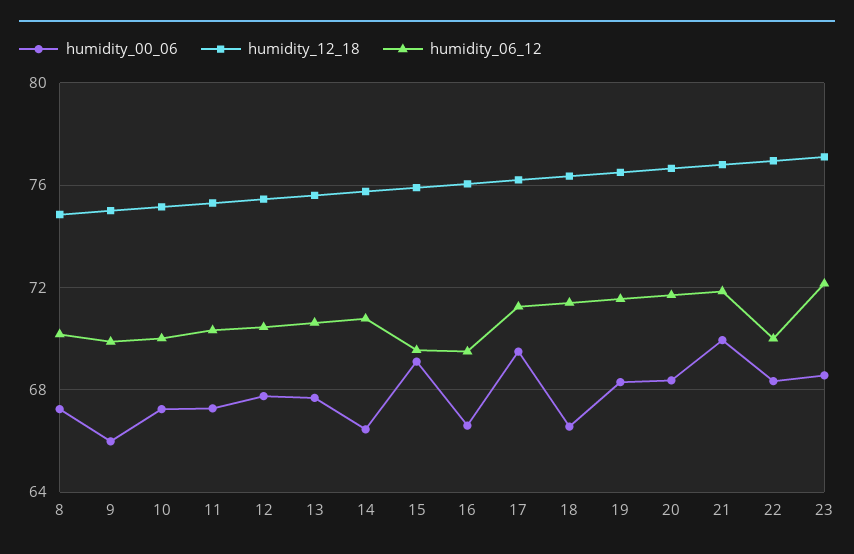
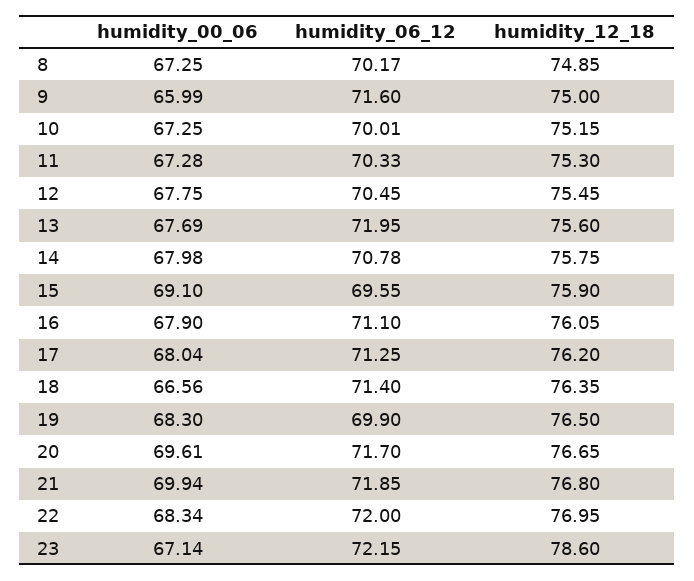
  {
    "humidity_00_06": {
      "8": 67.25,
      "9": 65.99,
      "10": 67.25,
      "11": 67.28,
      "12": 67.75,
      "13": 67.69,
-     "14": 66.5,
+     "14": 67.98,
      "15": 69.1,
-     "16": 66.5,
+     "16": 67.9,
-     "17": 69.5,
+     "17": 68.04,
      "18": 66.56,
      "19": 68.3,
-     "20": 68.5,
+     "20": 69.61,
      "21": 69.94,
      "22": 68.34,
-     "23": 68.5
+     "23": 67.14
    },
    "humidity_12_18": {
      "8": 74.85,
      "9": 75,
      "10": 75.15,
      "11": 75.3,
      "12": 75.45,
      "13": 75.6,
      "14": 75.75,
      "15": 75.9,
      "16": 76.05,
      "17": 76.2,
      "18": 76.35,
      "19": 76.5,
      "20": 76.65,
      "21": 76.8,
      "22": 76.95,
-     "23": 77
+     "23": 78.6
    },
    "humidity_06_12": {
      "8": 70.17,
-     "9": 70,
+     "9": 71.6,
      "10": 70.01,
      "11": 70.33,
      "12": 70.45,
-     "13": 70.5,
+     "13": 71.95,
      "14": 70.78,
      "15": 69.55,
-     "16": 69.5,
+     "16": 71.1,
      "17": 71.25,
      "18": 71.4,
-     "19": 71.5,
+     "19": 69.9,
      "20": 71.7,
      "21": 71.85,
-     "22": 70,
+     "22": 72,
      "23": 72.15
    }
  }

